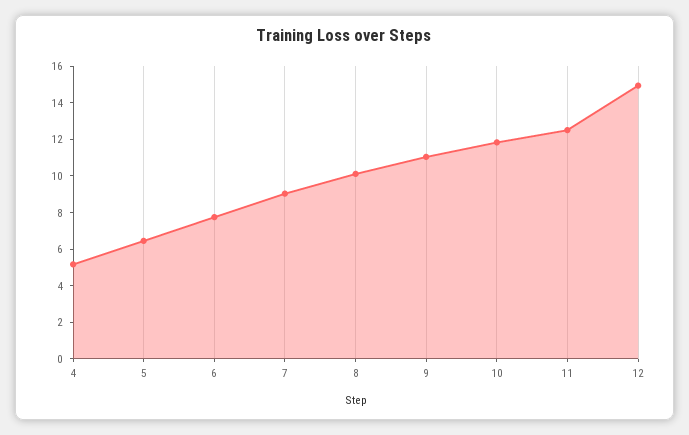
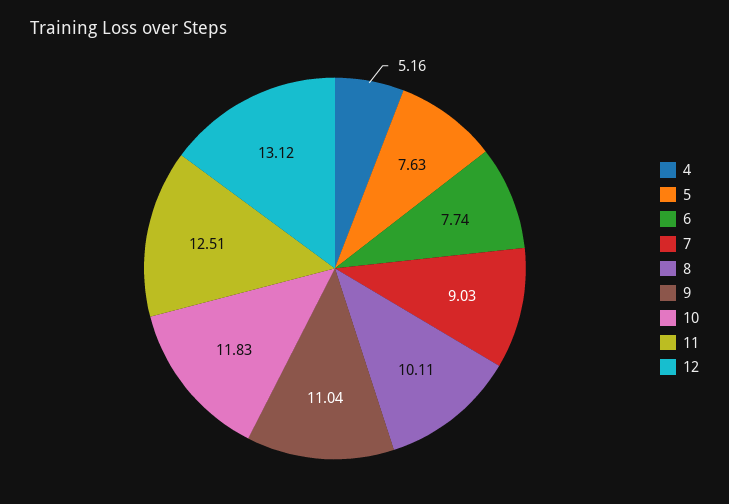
  {
    "4": 5.16,
-   "5": 6.5,
+   "5": 7.63,
    "6": 7.74,
    "7": 9.03,
    "8": 10.11,
    "9": 11.04,
    "10": 11.83,
    "11": 12.51,
-   "12": 15
+   "12": 13.12
  }

